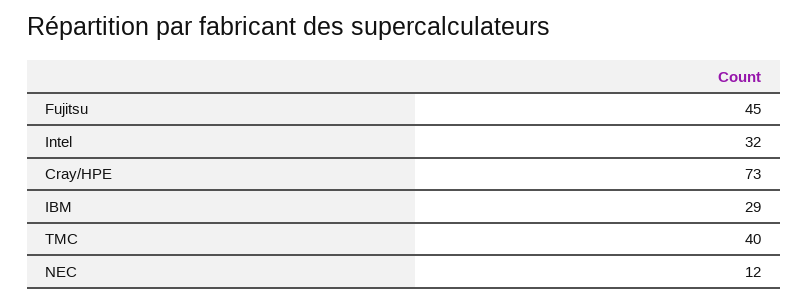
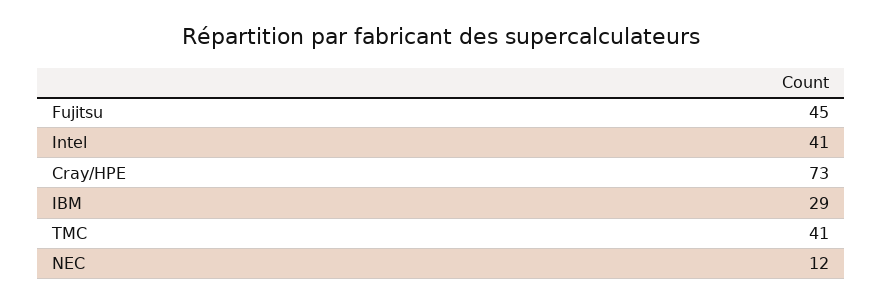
  {
    "Fujitsu": 45,
-   "Intel": 32,
+   "Intel": 41,
    "Cray/HPE": 73,
    "IBM": 29,
-   "TMC": 40,
+   "TMC": 41,
    "NEC": 12
  }

